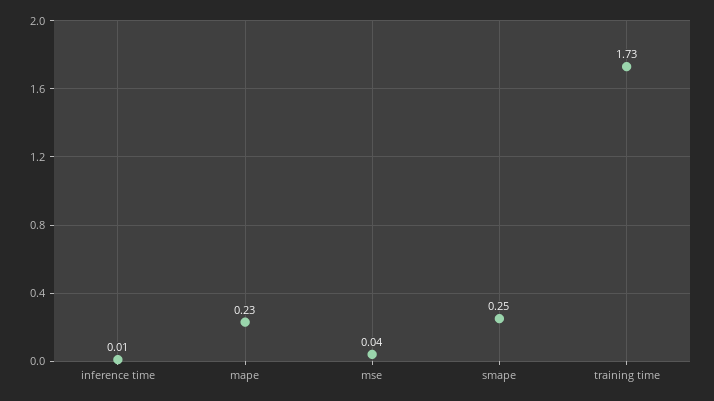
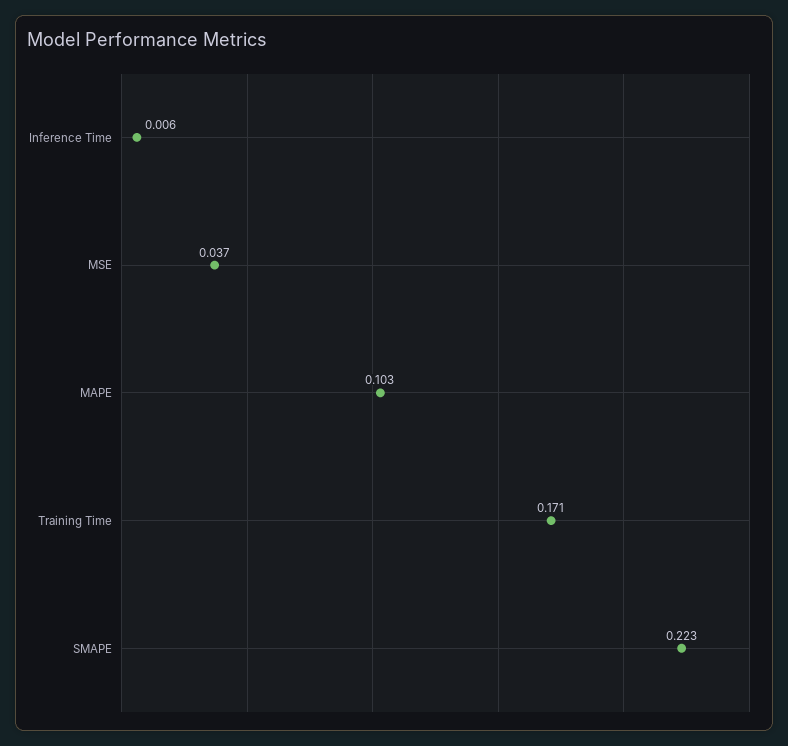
  {
    "inference time": 0.006,
-   "mape": 0.23,
+   "mape": 0.103,
    "mse": 0.037,
-   "smape": 0.25,
+   "smape": 0.223,
-   "training time": 1.73
+   "training time": 0.171
  }

